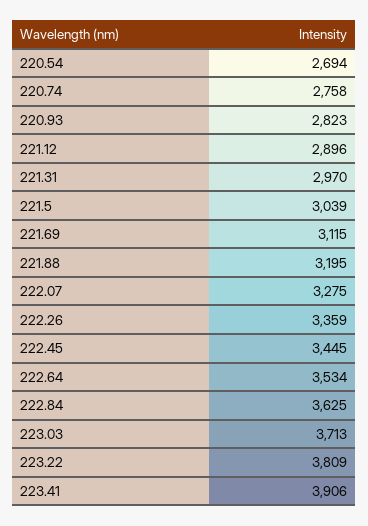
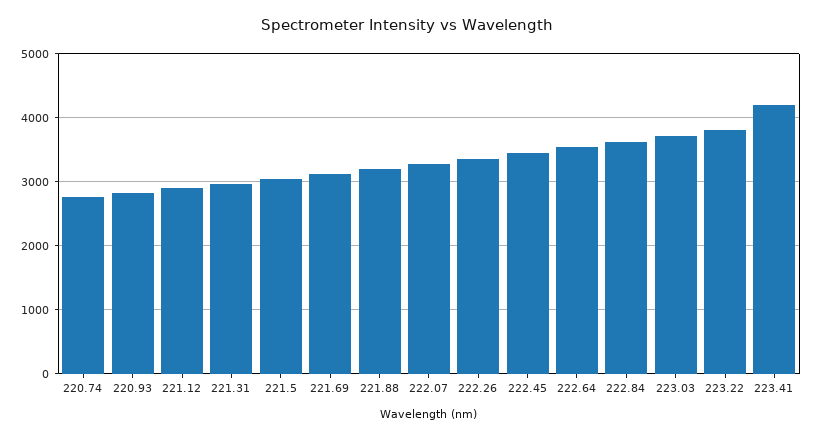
  {
-   "220.54": 2694,
    "220.74": 2758,
    "220.93": 2823,
    "221.12": 2896,
    "221.31": 2970,
    "221.5": 3039,
    "221.69": 3115,
    "221.88": 3195,
    "222.07": 3275,
    "222.26": 3359,
    "222.45": 3445,
    "222.64": 3534,
    "222.84": 3625,
    "223.03": 3713,
    "223.22": 3809,
-   "223.41": 3906
+   "223.41": 4200
  }

